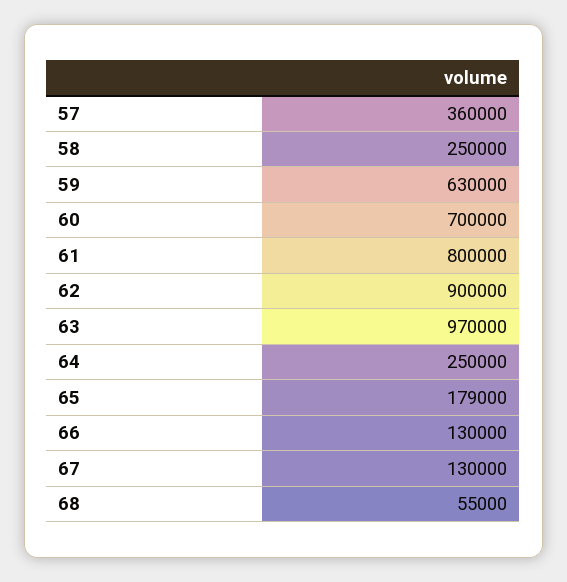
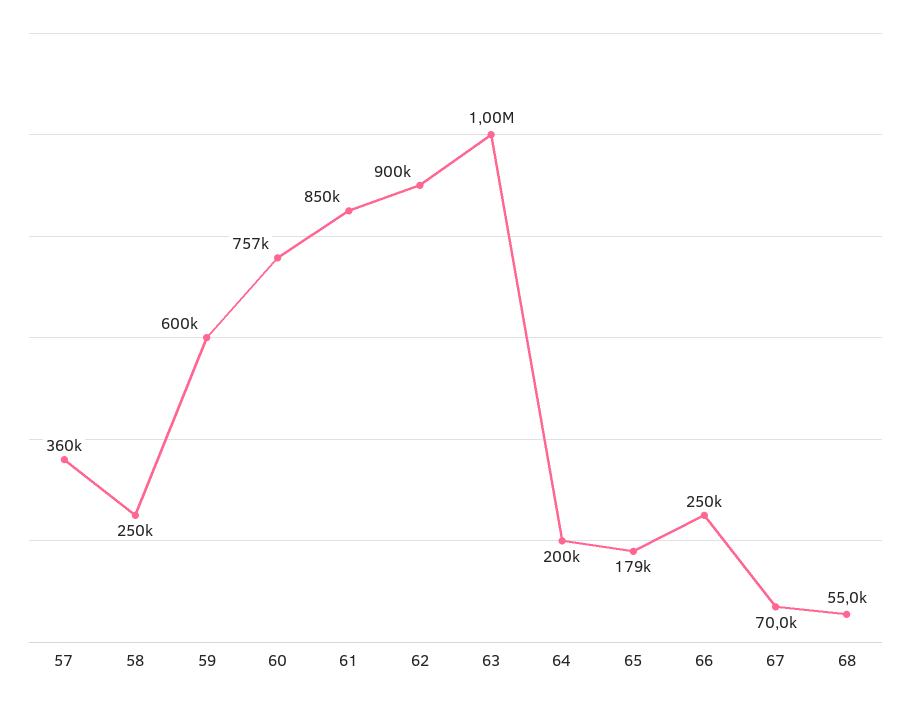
  {
    "57": 360000,
    "58": 250000,
-   "59": 630000,
+   "59": 600000,
-   "60": 700000,
+   "60": 757000,
-   "61": 800000,
+   "61": 850000,
    "62": 900000,
-   "63": 970000,
+   "63": 1000000,
-   "64": 250000,
+   "64": 200000,
    "65": 179000,
-   "66": 130000,
+   "66": 250000,
-   "67": 130000,
+   "67": 70000,
    "68": 55000
  }

